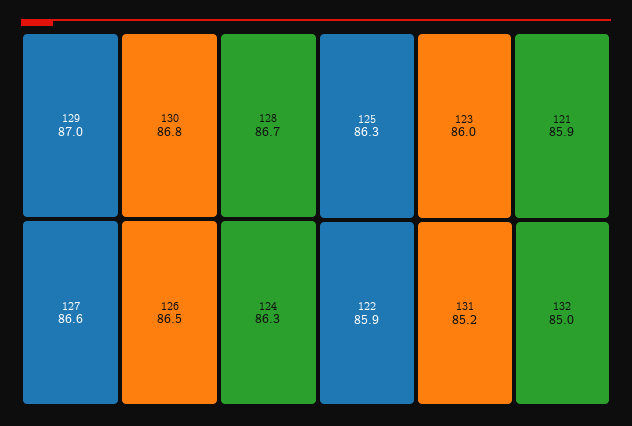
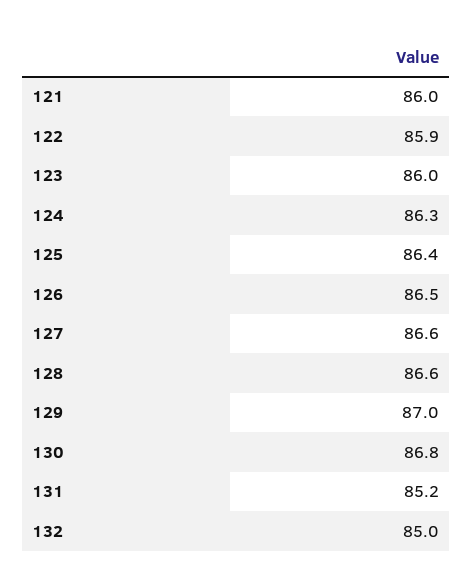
  {
    "129": 87,
    "130": 86.8,
-   "128": 86.7,
+   "128": 86.6,
    "127": 86.6,
    "126": 86.5,
    "124": 86.3,
-   "125": 86.3,
+   "125": 86.4,
    "123": 86,
-   "121": 85.9,
+   "121": 86,
    "122": 85.9,
    "131": 85.2,
    "132": 85
  }

